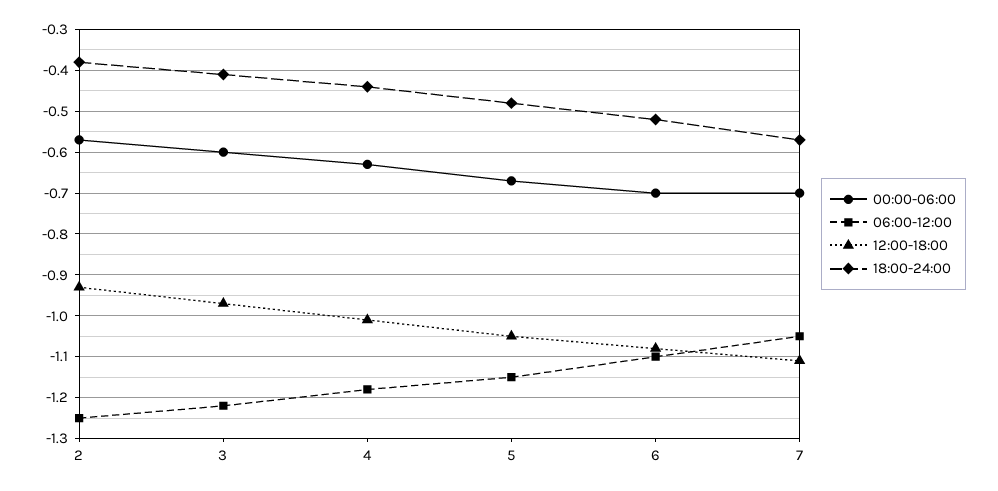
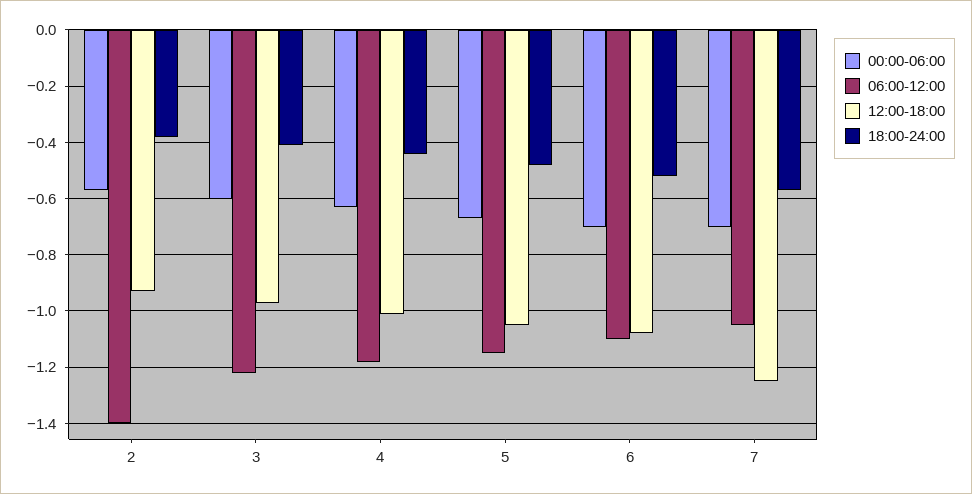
  {
    "00:00-06:00": {
      "2": -0.55,
      "3": -0.6,
      "4": -0.65,
      "5": -0.65,
      "6": -0.7,
      "7": -0.7
    },
    "06:00-12:00": {
-     "2": -1.25,
+     "2": -1.4,
      "3": -1.2,
      "4": -1.2,
      "5": -1.15,
      "6": -1.1,
      "7": -1.05
    },
    "12:00-18:00": {
      "2": -0.95,
      "3": -0.95,
      "4": -1,
      "5": -1.05,
      "6": -1.1,
-     "7": -1.1
+     "7": -1.25
    },
    "18:00-24:00": {
      "2": -0.4,
      "3": -0.4,
      "4": -0.45,
      "5": -0.5,
      "6": -0.5,
      "7": -0.55
    }
  }

